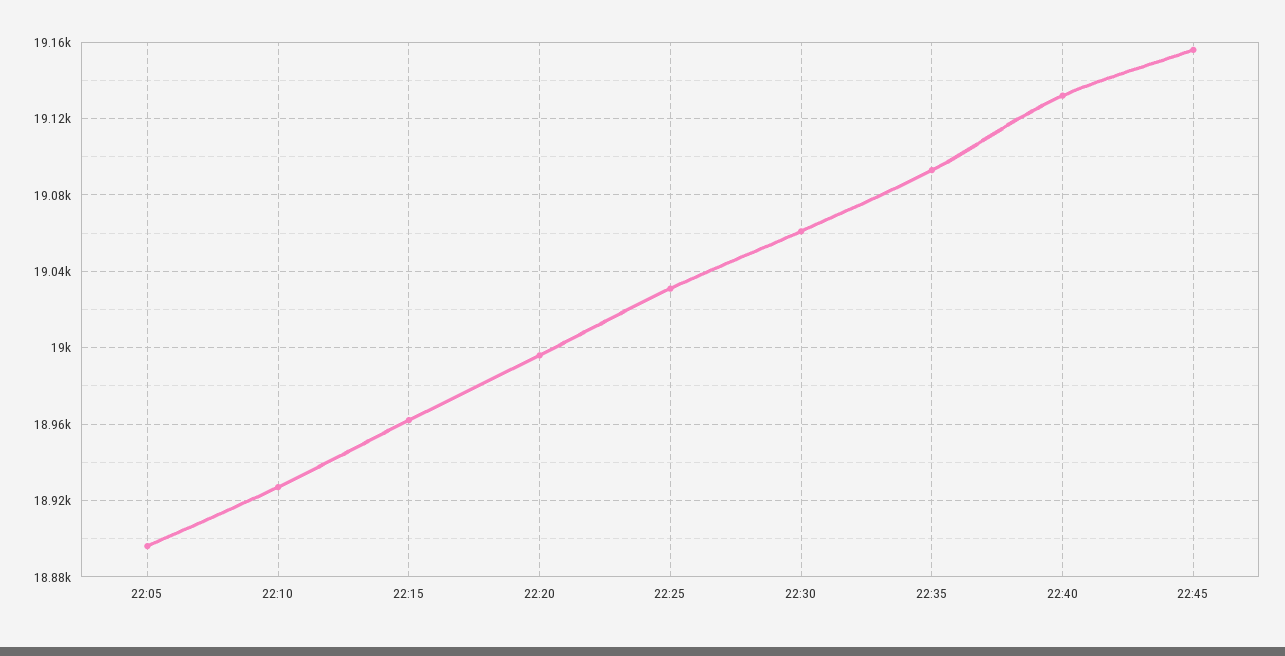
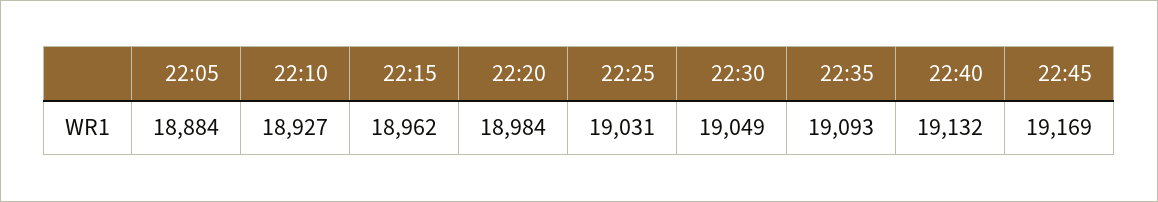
  {
-   "22:05": 18895,
+   "22:05": 18884,
    "22:10": 18927,
    "22:15": 18962,
-   "22:20": 18995,
+   "22:20": 18984,
    "22:25": 19031,
-   "22:30": 19060,
+   "22:30": 19049,
    "22:35": 19093,
    "22:40": 19132,
-   "22:45": 19155
+   "22:45": 19169
  }

